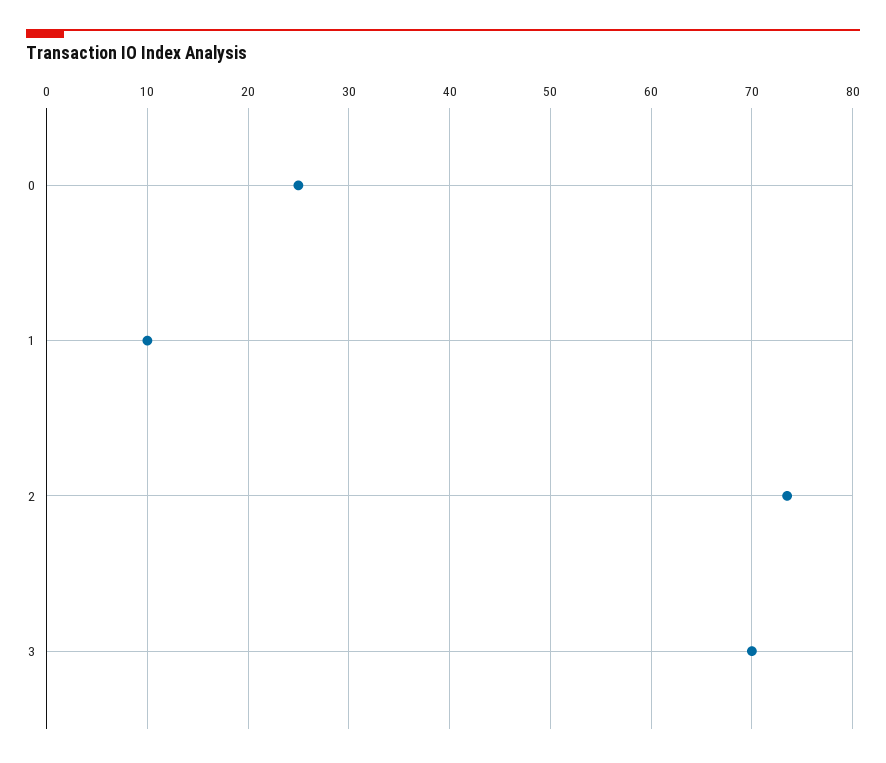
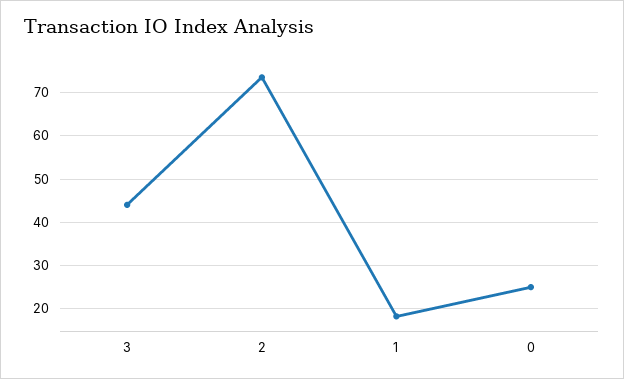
  {
    "0": 25,
-   "1": 10,
+   "1": 18,
    "2": 74,
-   "3": 70
+   "3": 44
  }

